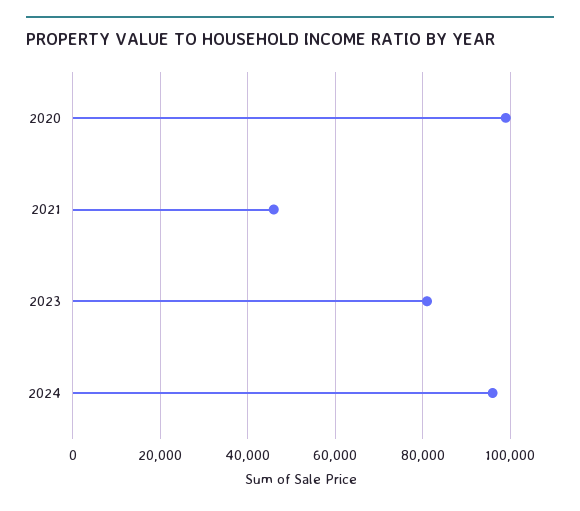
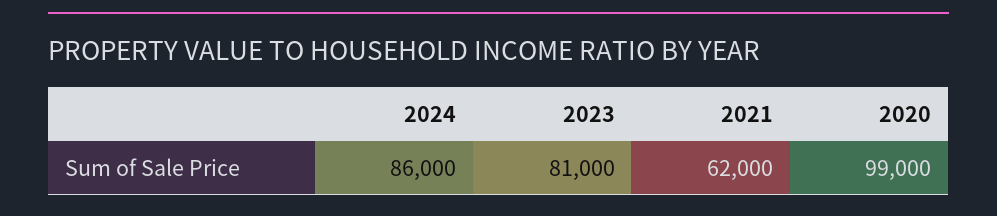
  {
    "2020": 99000,
-   "2021": 46000,
+   "2021": 62000,
    "2023": 81000,
-   "2024": 96000
+   "2024": 86000
  }

